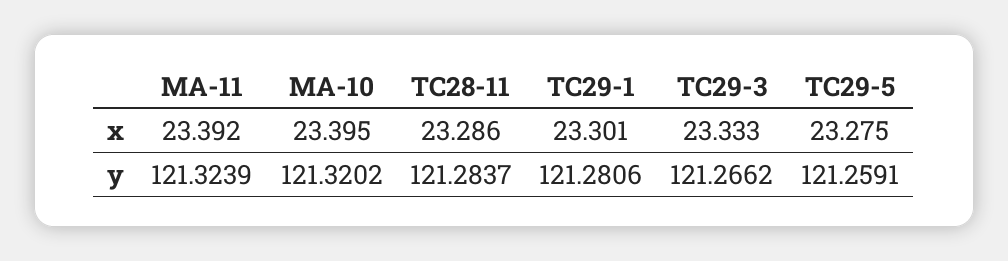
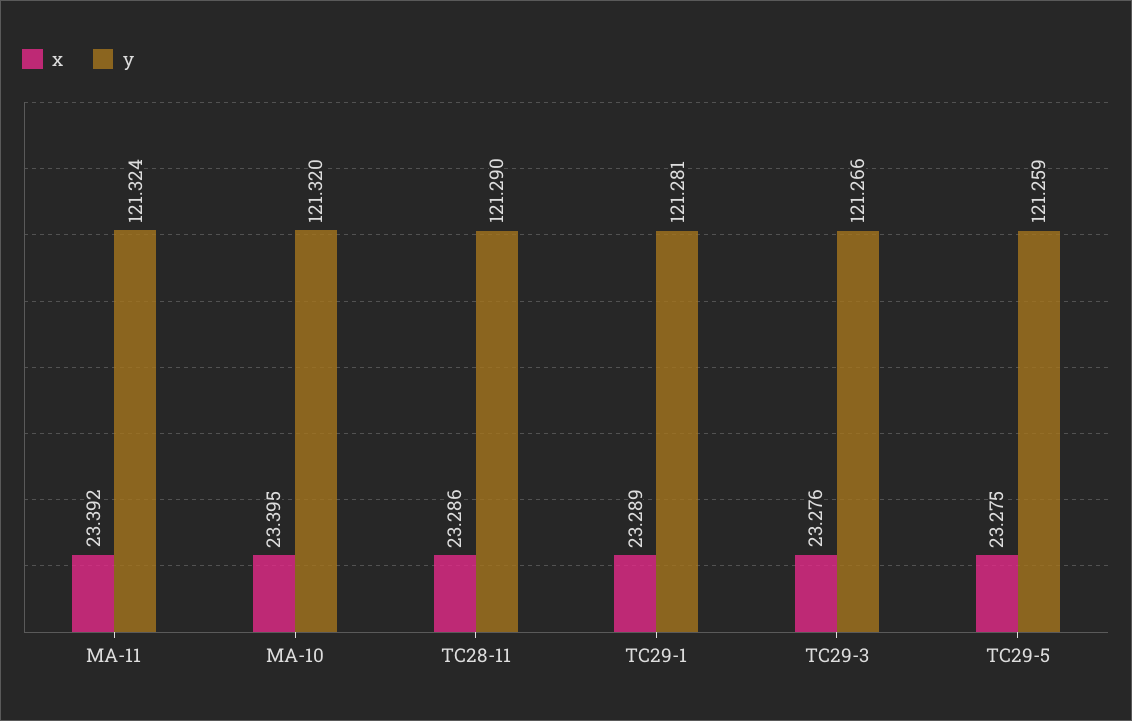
  {
    "x": {
      "MA-11": 23.392,
      "MA-10": 23.395,
      "TC28-11": 23.286,
-     "TC29-1": 23.301,
+     "TC29-1": 23.289,
-     "TC29-3": 23.333,
+     "TC29-3": 23.276,
      "TC29-5": 23.275
    },
    "y": {
      "MA-11": 121.3239,
      "MA-10": 121.3202,
-     "TC28-11": 121.2837,
+     "TC28-11": 121.29,
      "TC29-1": 121.2806,
      "TC29-3": 121.2662,
      "TC29-5": 121.2591
    }
  }

